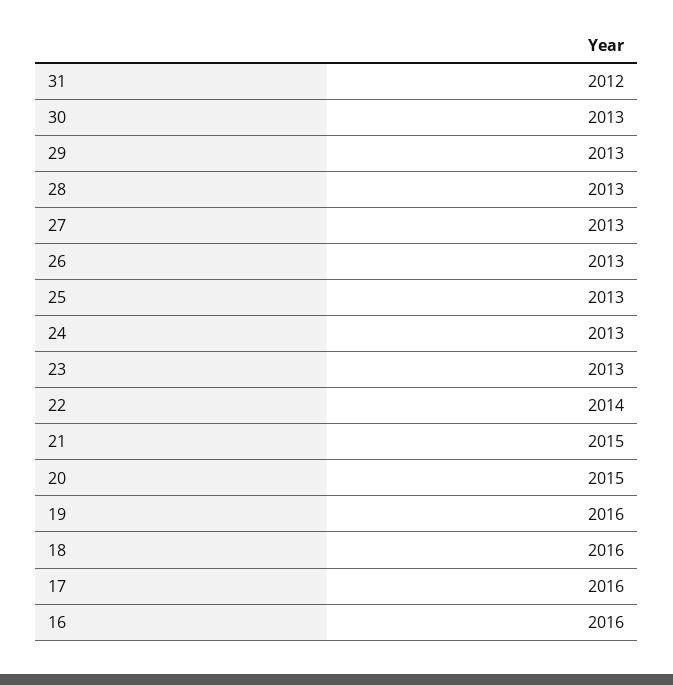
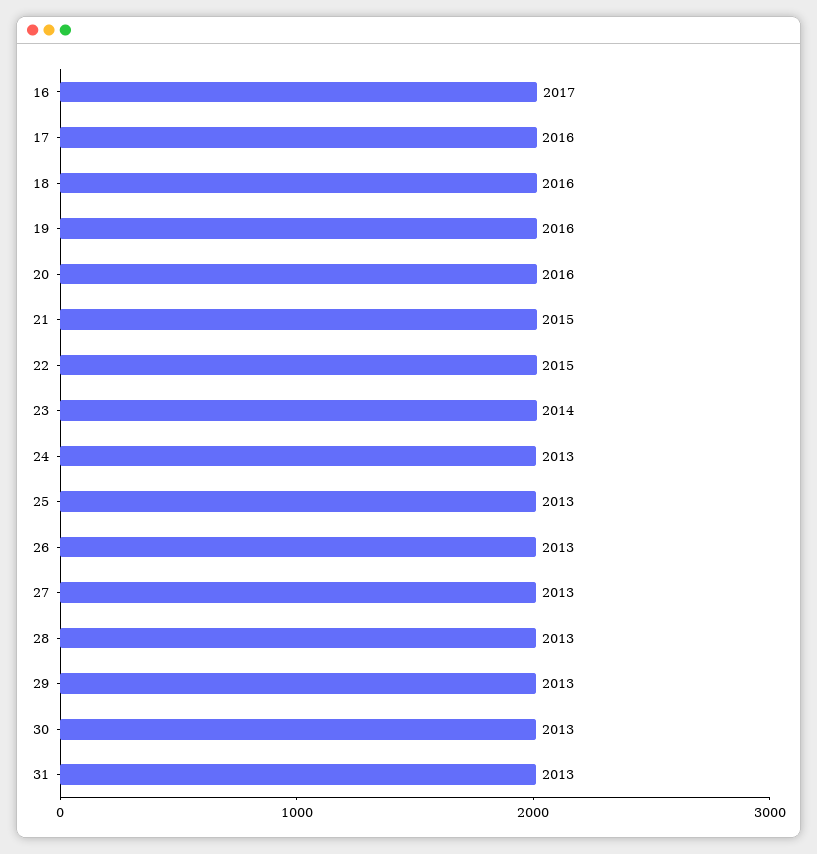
  {
-   "31": 2012,
+   "31": 2013,
    "30": 2013,
    "29": 2013,
    "28": 2013,
    "27": 2013,
    "26": 2013,
    "25": 2013,
    "24": 2013,
-   "23": 2013,
+   "23": 2014,
-   "22": 2014,
+   "22": 2015,
    "21": 2015,
-   "20": 2015,
+   "20": 2016,
    "19": 2016,
    "18": 2016,
    "17": 2016,
-   "16": 2016
+   "16": 2017
  }

